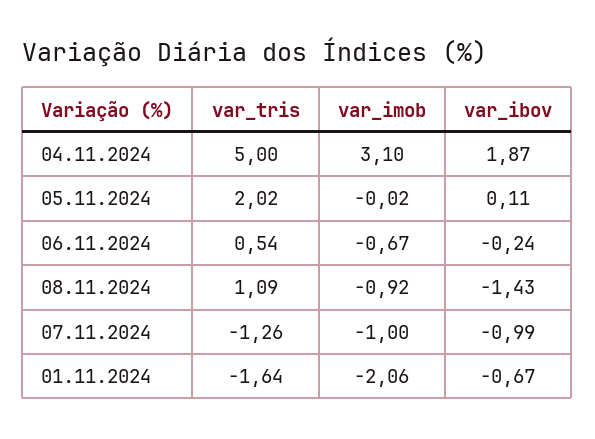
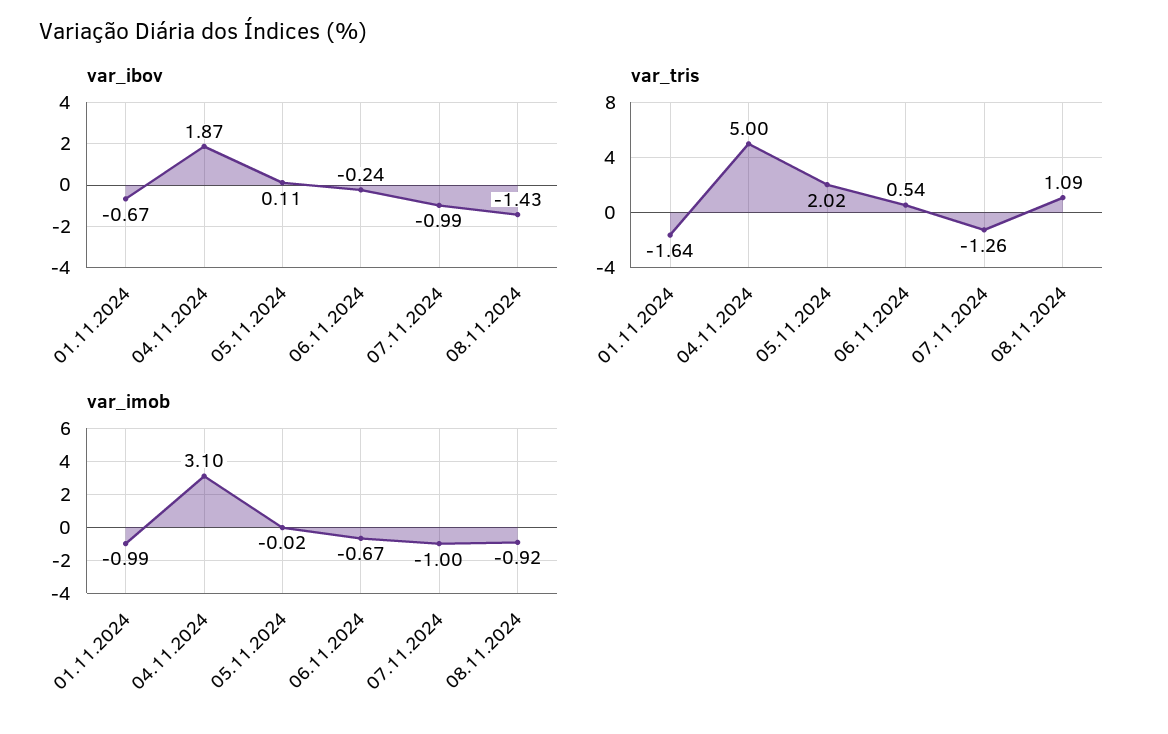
  {
    "var_tris": {
      "04.11.2024": 5,
      "05.11.2024": 2.02,
      "06.11.2024": 0.54,
      "08.11.2024": 1.09,
      "07.11.2024": -1.26,
      "01.11.2024": -1.64
    },
    "var_imob": {
      "04.11.2024": 3.1,
      "05.11.2024": -0.02,
      "06.11.2024": -0.67,
      "08.11.2024": -0.92,
      "07.11.2024": -1,
-     "01.11.2024": -2.06
+     "01.11.2024": -0.99
    },
    "var_ibov": {
      "04.11.2024": 1.87,
      "05.11.2024": 0.11,
      "06.11.2024": -0.24,
      "08.11.2024": -1.43,
      "07.11.2024": -0.99,
      "01.11.2024": -0.67
    }
  }

